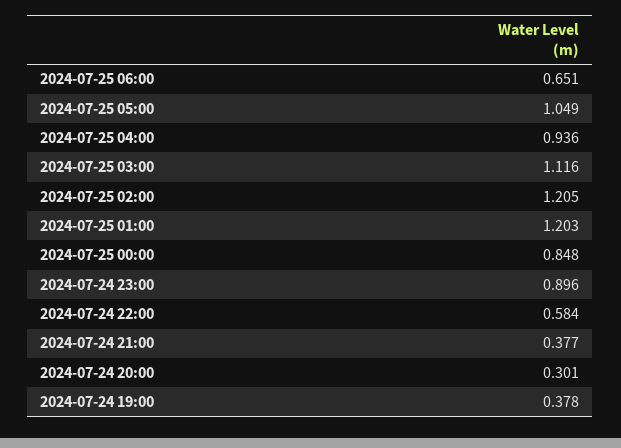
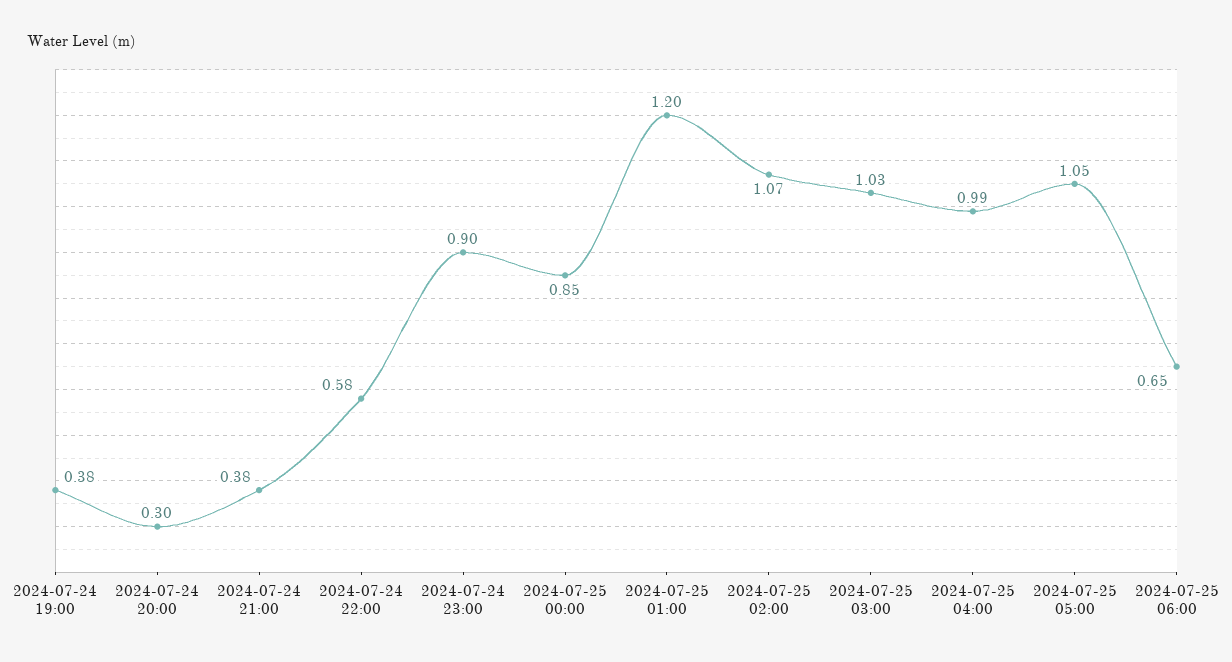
  {
    "2024-07-25 06:00": 0.651,
    "2024-07-25 05:00": 1.049,
-   "2024-07-25 04:00": 0.936,
+   "2024-07-25 04:00": 0.99,
-   "2024-07-25 03:00": 1.116,
+   "2024-07-25 03:00": 1.03,
-   "2024-07-25 02:00": 1.205,
+   "2024-07-25 02:00": 1.07,
    "2024-07-25 01:00": 1.203,
    "2024-07-25 00:00": 0.848,
    "2024-07-24 23:00": 0.896,
    "2024-07-24 22:00": 0.584,
    "2024-07-24 21:00": 0.377,
    "2024-07-24 20:00": 0.301,
    "2024-07-24 19:00": 0.378
  }

